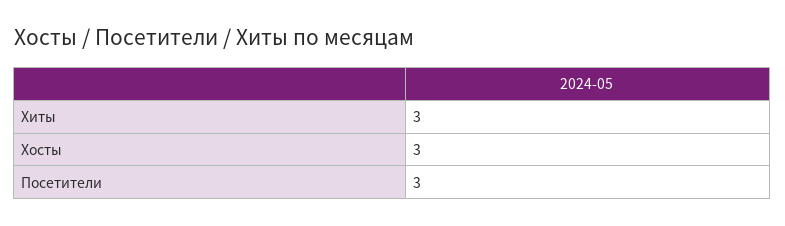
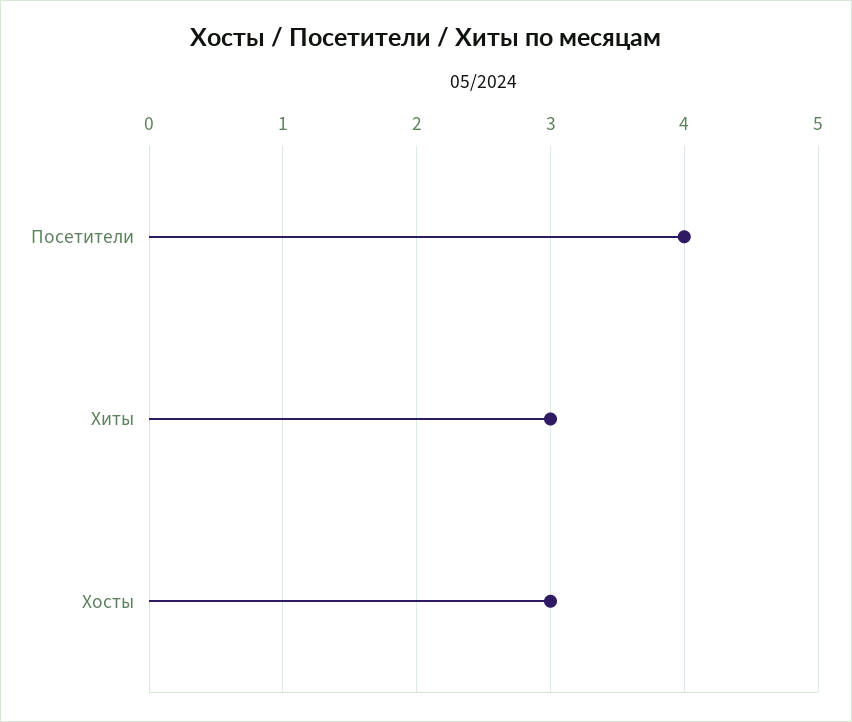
  {
    "Хиты": 3,
    "Хосты": 3,
-   "Посетители": 3
+   "Посетители": 4
  }

